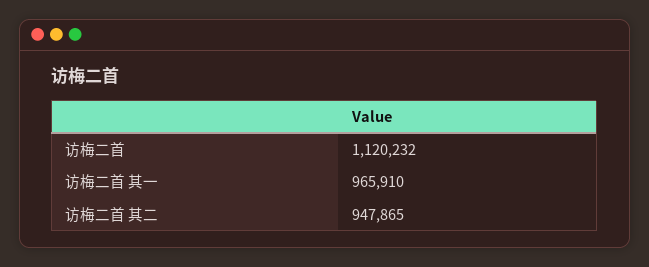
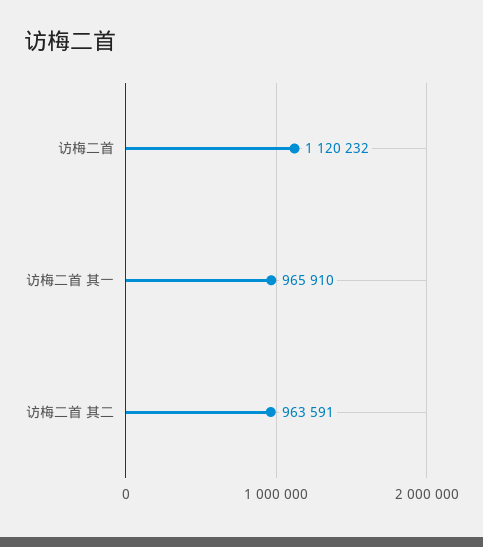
  {
    "访梅二首": 1120232,
    "访梅二首 其一": 965910,
-   "访梅二首 其二": 947865
+   "访梅二首 其二": 963591
  }

